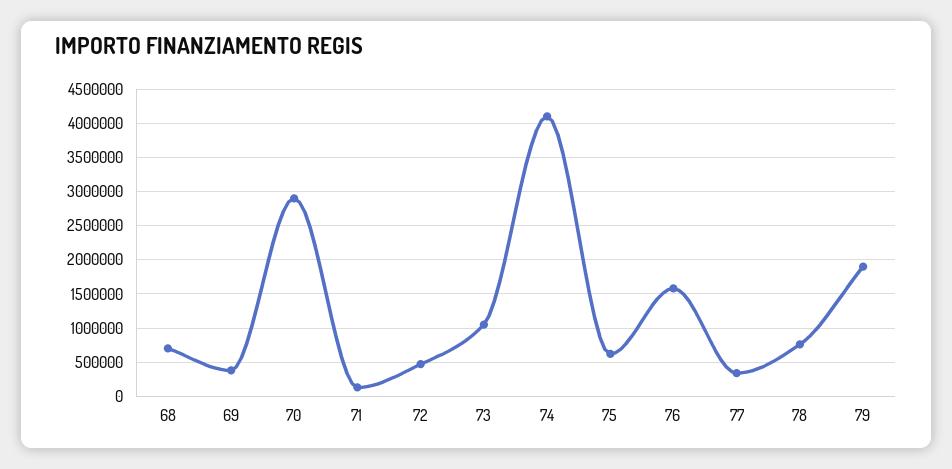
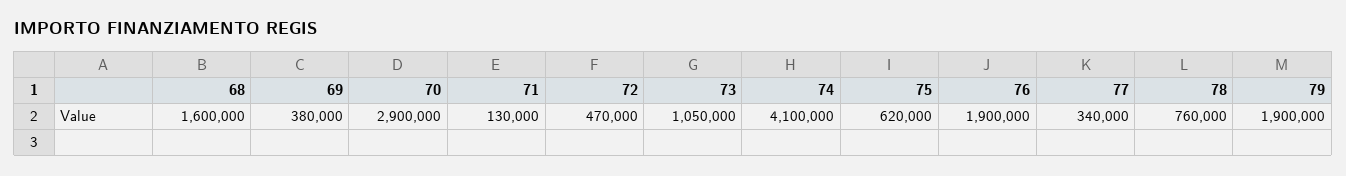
  {
-   "68": 700000,
+   "68": 1600000,
    "69": 380000,
    "70": 2900000,
    "71": 130000,
    "72": 470000,
    "73": 1050000,
    "74": 4100000,
    "75": 620000,
-   "76": 1600000,
+   "76": 1900000,
    "77": 340000,
    "78": 760000,
    "79": 1900000
  }

